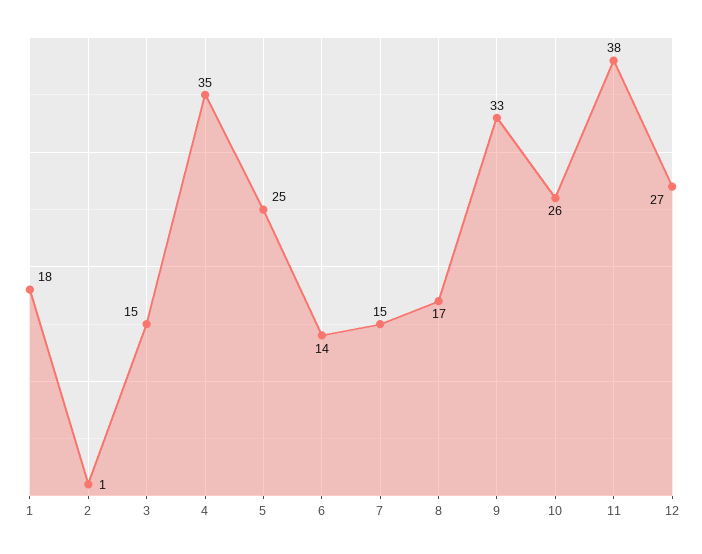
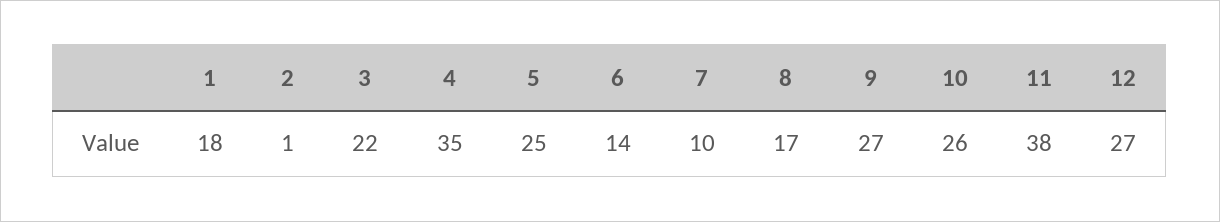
  {
    "1": 18,
    "2": 1,
-   "3": 15,
+   "3": 22,
    "4": 35,
    "5": 25,
    "6": 14,
-   "7": 15,
+   "7": 10,
    "8": 17,
-   "9": 33,
+   "9": 27,
    "10": 26,
    "11": 38,
    "12": 27
  }

